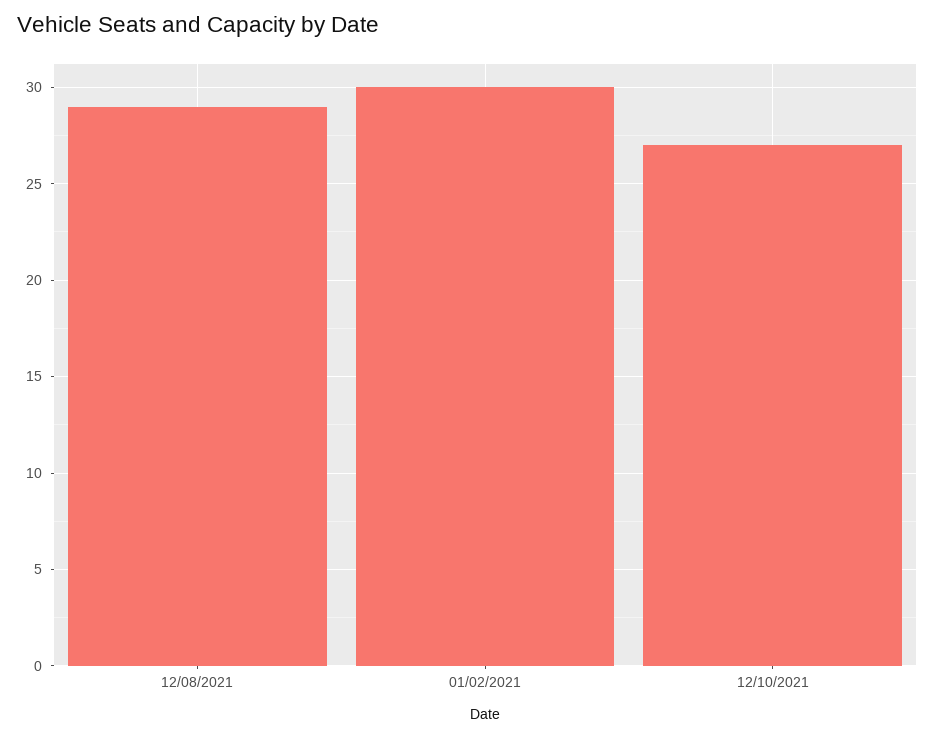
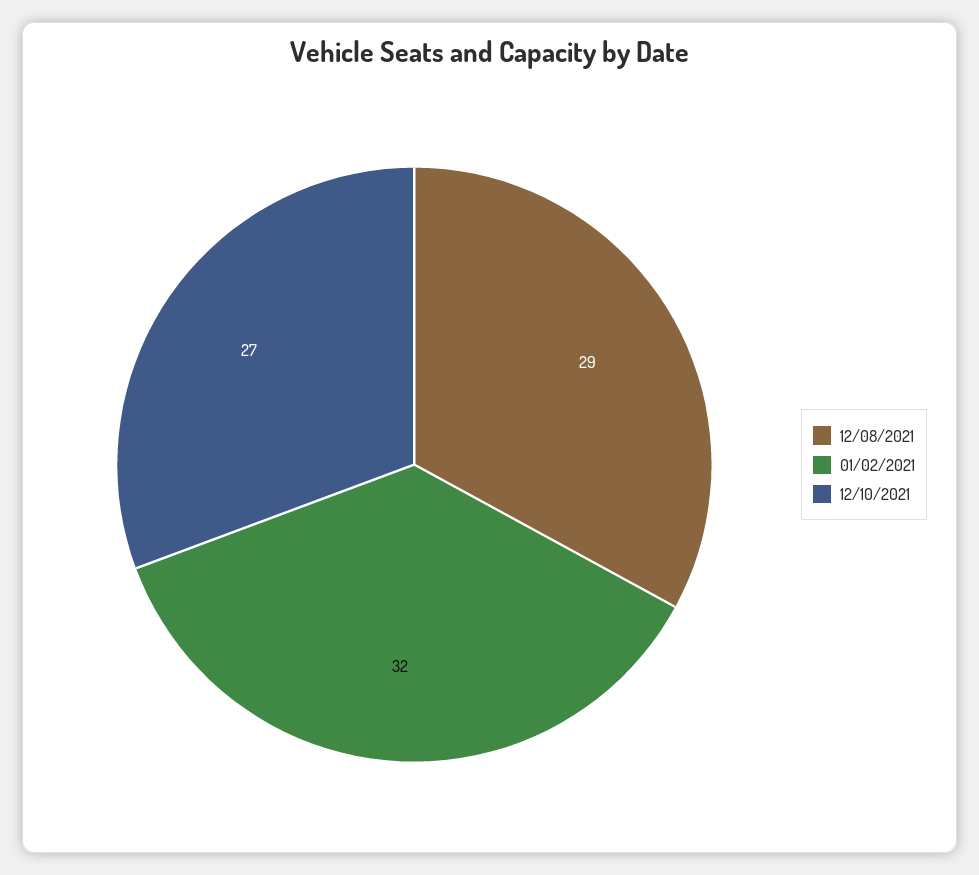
  {
    "12/08/2021": 29,
-   "01/02/2021": 30,
+   "01/02/2021": 32,
    "12/10/2021": 27
  }

